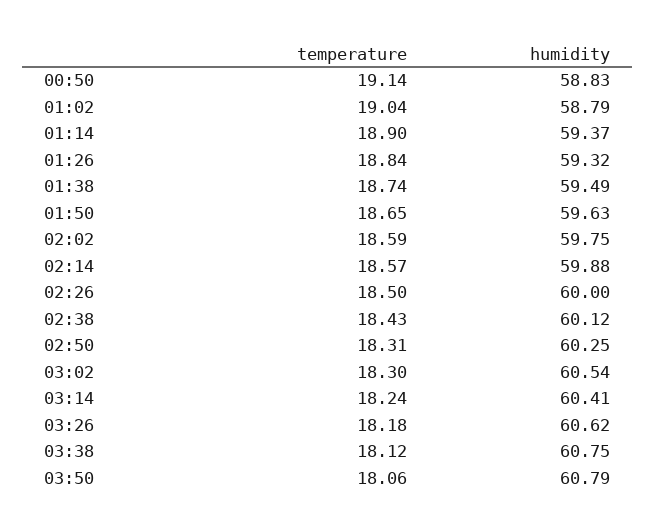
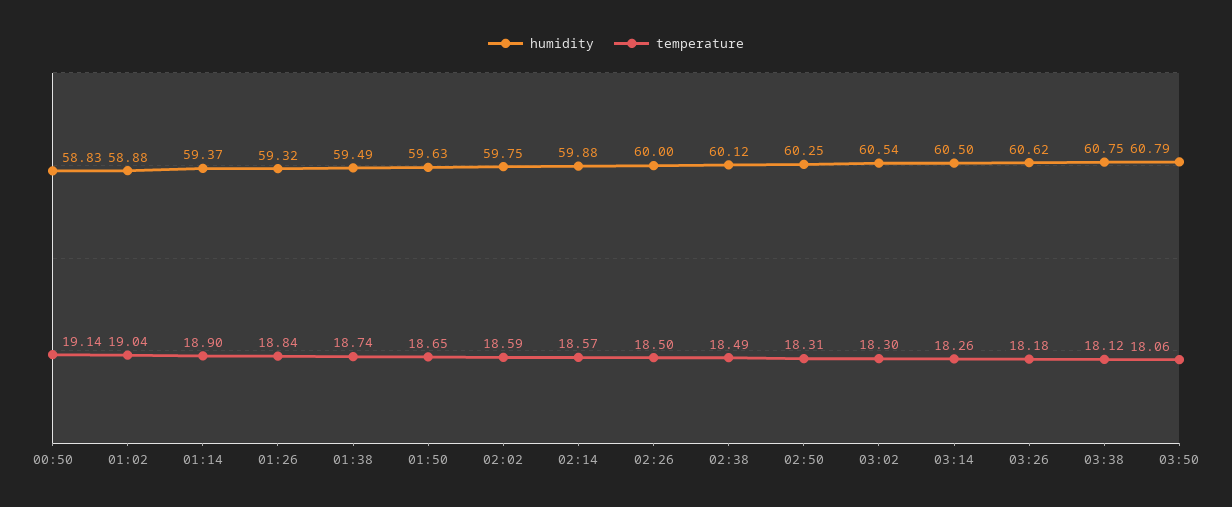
  {
    "temperature": {
      "00:50": 19.14,
      "01:02": 19.04,
      "01:14": 18.9,
      "01:26": 18.84,
      "01:38": 18.74,
      "01:50": 18.65,
      "02:02": 18.59,
      "02:14": 18.57,
      "02:26": 18.5,
-     "02:38": 18.43,
+     "02:38": 18.49,
      "02:50": 18.31,
      "03:02": 18.3,
-     "03:14": 18.24,
+     "03:14": 18.26,
      "03:26": 18.18,
      "03:38": 18.12,
      "03:50": 18.06
    },
    "humidity": {
      "00:50": 58.83,
-     "01:02": 58.79,
+     "01:02": 58.88,
      "01:14": 59.37,
      "01:26": 59.32,
      "01:38": 59.49,
      "01:50": 59.63,
      "02:02": 59.75,
      "02:14": 59.88,
      "02:26": 60,
      "02:38": 60.12,
      "02:50": 60.25,
      "03:02": 60.54,
-     "03:14": 60.41,
+     "03:14": 60.5,
      "03:26": 60.62,
      "03:38": 60.75,
      "03:50": 60.79
    }
  }

